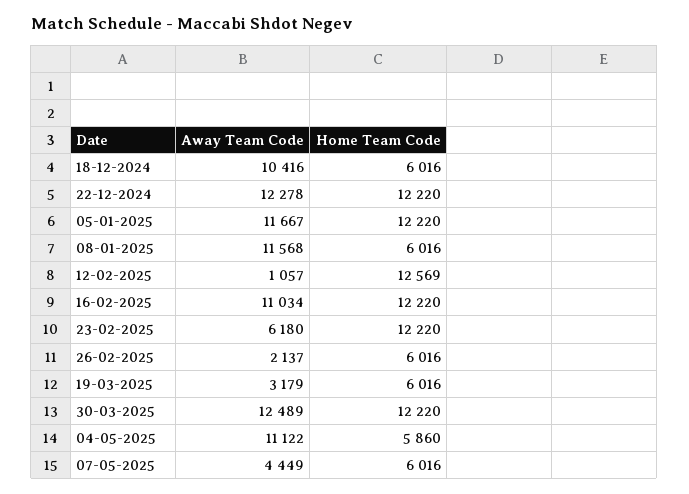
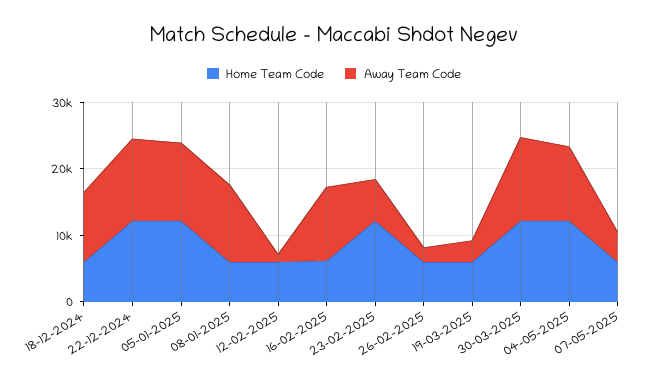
  {
    "Away Team Code": {
      "18-12-2024": 10416,
      "22-12-2024": 12278,
      "05-01-2025": 11667,
      "08-01-2025": 11568,
      "12-02-2025": 1057,
      "16-02-2025": 11034,
      "23-02-2025": 6180,
      "26-02-2025": 2137,
      "19-03-2025": 3179,
      "30-03-2025": 12489,
      "04-05-2025": 11122,
      "07-05-2025": 4449
    },
    "Home Team Code": {
      "18-12-2024": 6016,
      "22-12-2024": 12220,
      "05-01-2025": 12220,
      "08-01-2025": 6016,
-     "12-02-2025": 12569,
+     "12-02-2025": 6000,
-     "16-02-2025": 12220,
+     "16-02-2025": 6000,
      "23-02-2025": 12220,
      "26-02-2025": 6016,
      "19-03-2025": 6016,
      "30-03-2025": 12220,
-     "04-05-2025": 5860,
+     "04-05-2025": 12000,
      "07-05-2025": 6016
    }
  }

